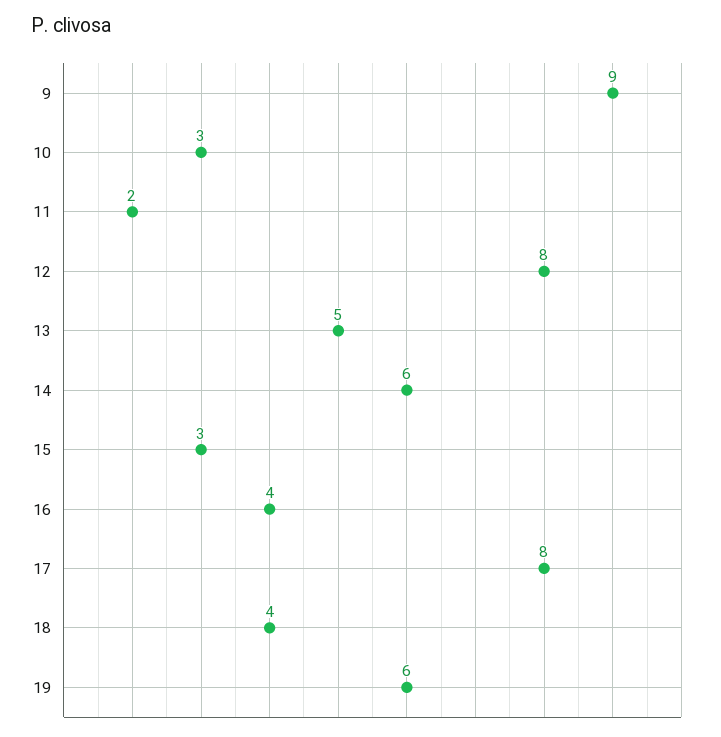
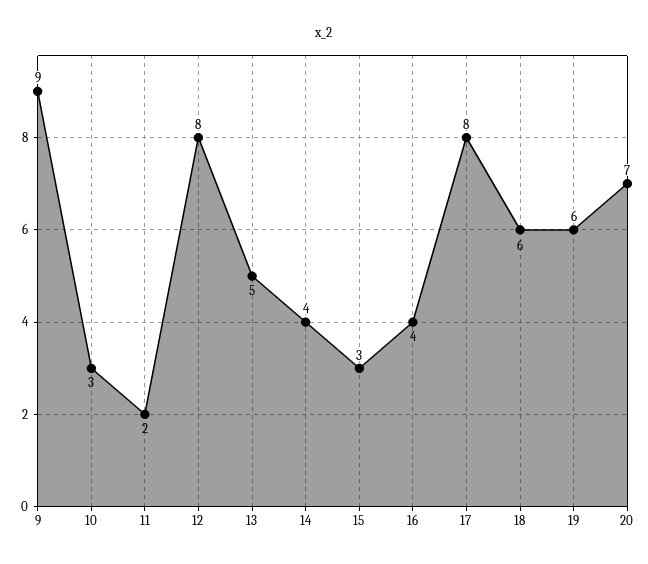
  {
    "9": 9,
    "10": 3,
    "11": 2,
    "12": 8,
    "13": 5,
-   "14": 6,
+   "14": 4,
    "15": 3,
    "16": 4,
    "17": 8,
-   "18": 4,
+   "18": 6,
-   "19": 6
+   "19": 6,
+   "20": 7
  }

